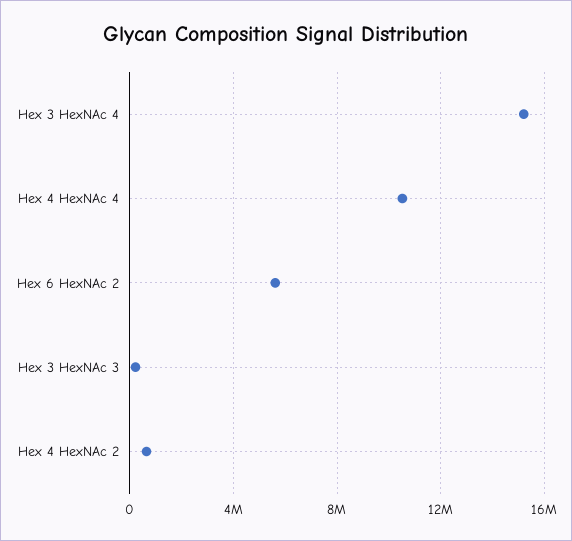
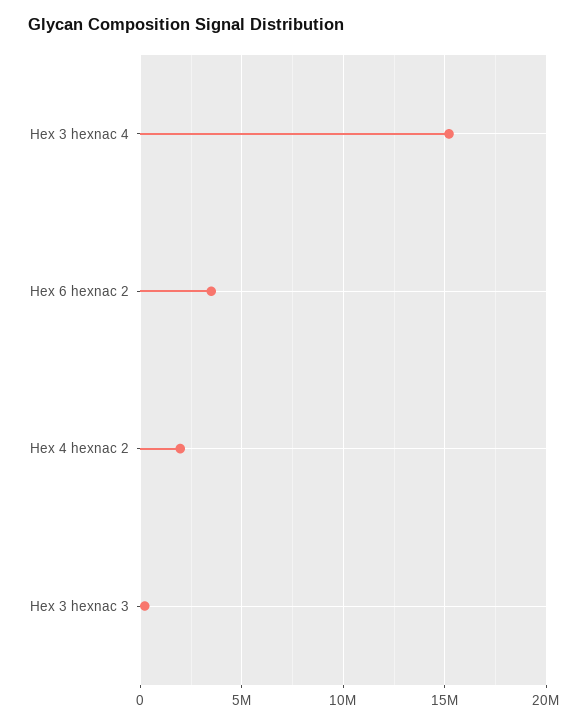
  {
    "Hex 3 HexNAc 4": 15000000,
-   "Hex 4 HexNAc 4": 10500000,
-   "Hex 6 HexNAc 2": 5500000,
+   "Hex 6 HexNAc 2": 3500000,
    "Hex 3 HexNAc 3": 0,
-   "Hex 4 HexNAc 2": 500000
+   "Hex 4 HexNAc 2": 2000000
  }

